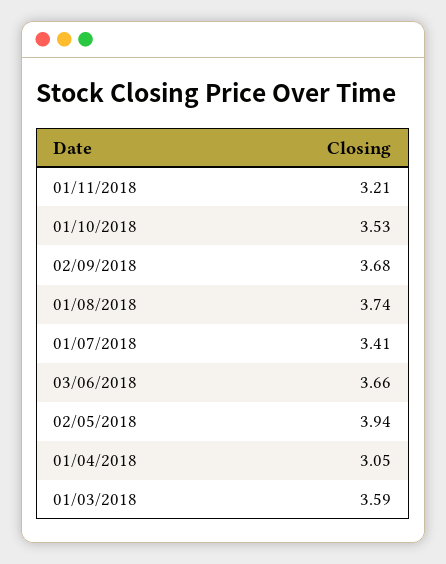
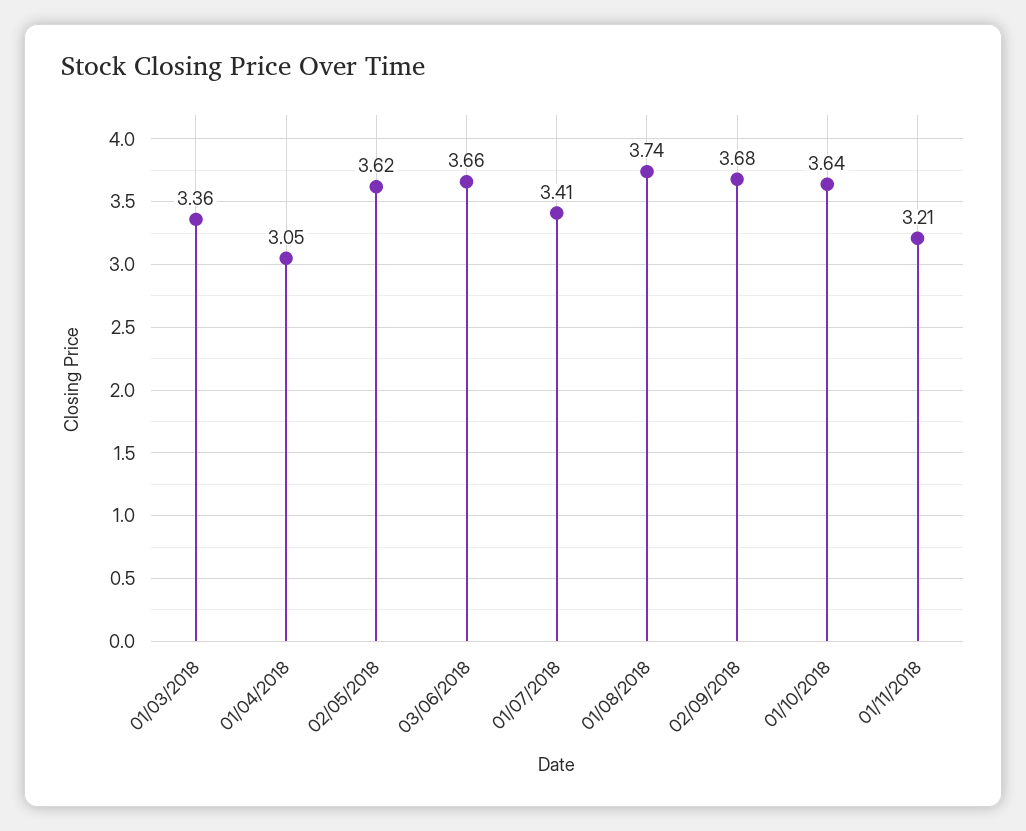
  {
    "01/11/2018": 3.21,
-   "01/10/2018": 3.53,
+   "01/10/2018": 3.64,
    "02/09/2018": 3.68,
    "01/08/2018": 3.74,
    "01/07/2018": 3.41,
    "03/06/2018": 3.66,
-   "02/05/2018": 3.94,
+   "02/05/2018": 3.62,
    "01/04/2018": 3.05,
-   "01/03/2018": 3.59
+   "01/03/2018": 3.36
  }

